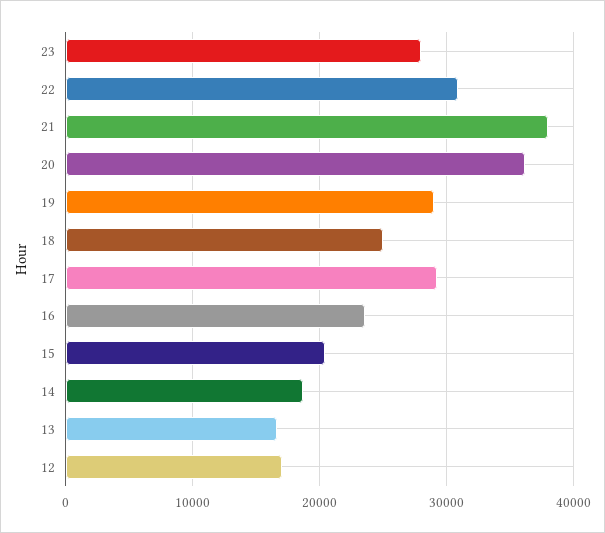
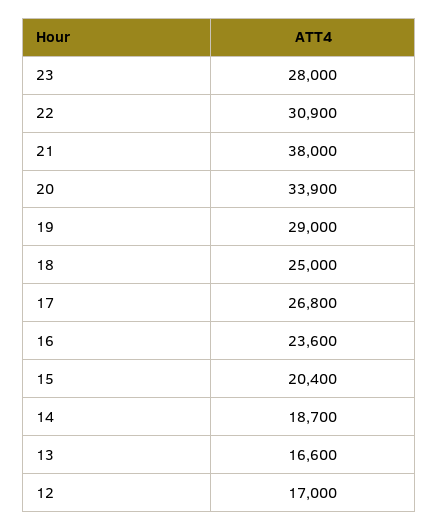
  {
    "23": 28000,
    "22": 30900,
    "21": 38000,
-   "20": 36000,
+   "20": 33900,
    "19": 29000,
    "18": 25000,
-   "17": 29000,
+   "17": 26800,
    "16": 23600,
    "15": 20400,
    "14": 18700,
    "13": 16600,
    "12": 17000
  }

